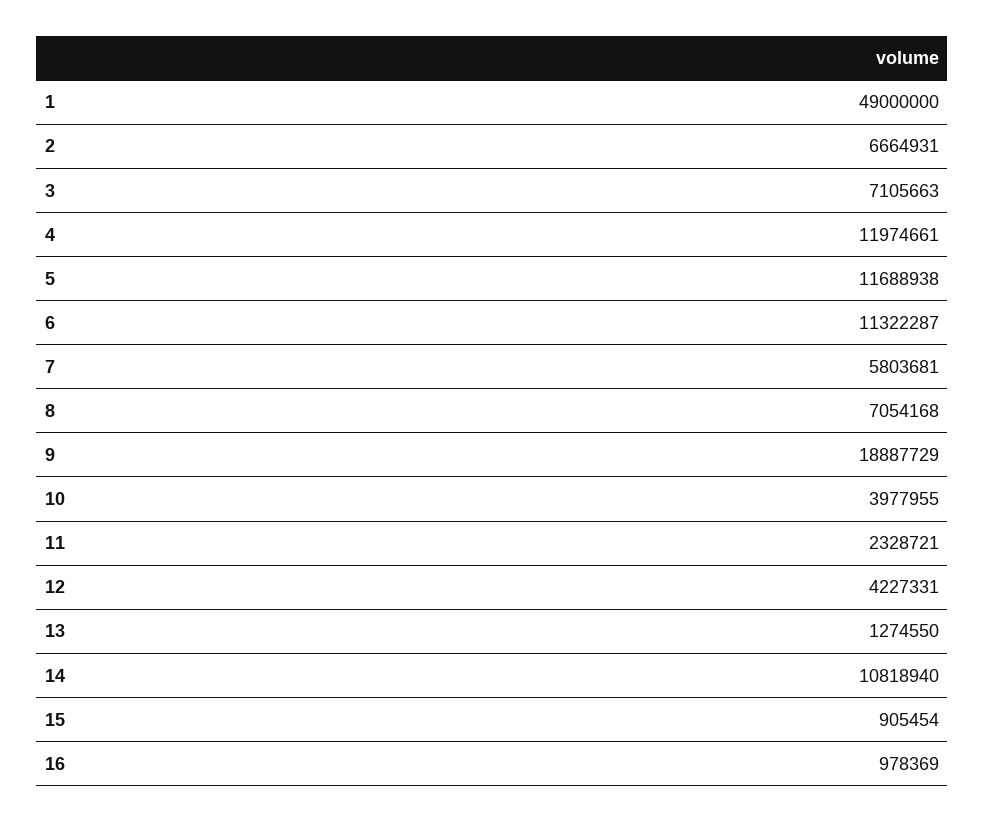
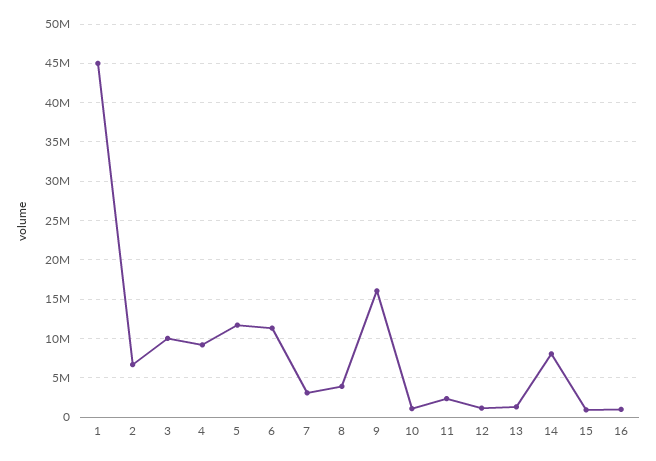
  {
-   "1": 49000000,
+   "1": 45000000,
    "2": 6664931,
-   "3": 7105663,
+   "3": 10000000,
-   "4": 11974661,
+   "4": 9000000,
    "5": 11688938,
    "6": 11322287,
-   "7": 5803681,
+   "7": 3000000,
-   "8": 7054168,
+   "8": 4000000,
-   "9": 18887729,
+   "9": 16000000,
-   "10": 3977955,
+   "10": 1000000,
    "11": 2328721,
-   "12": 4227331,
+   "12": 1000000,
    "13": 1274550,
-   "14": 10818940,
+   "14": 8000000,
    "15": 905454,
    "16": 978369
  }

